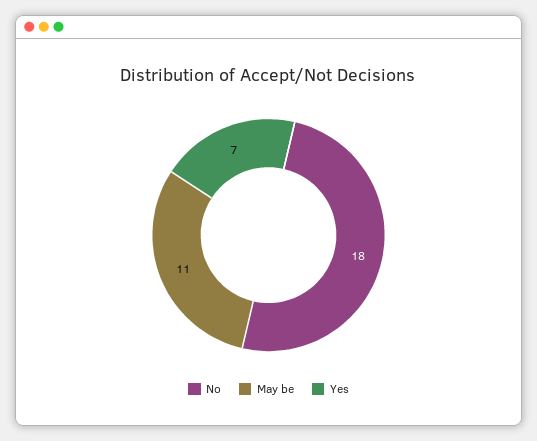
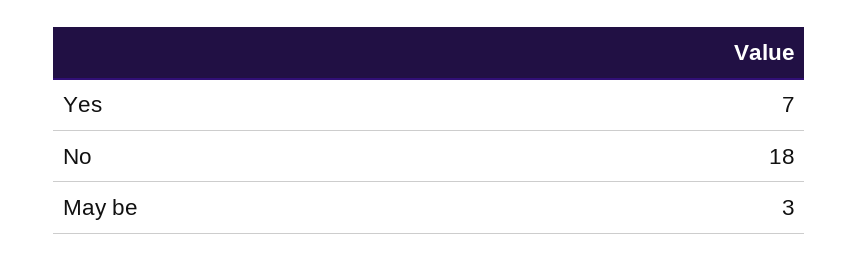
  {
    "No": 18,
-   "May be": 11,
+   "May be": 3,
    "Yes": 7
  }

